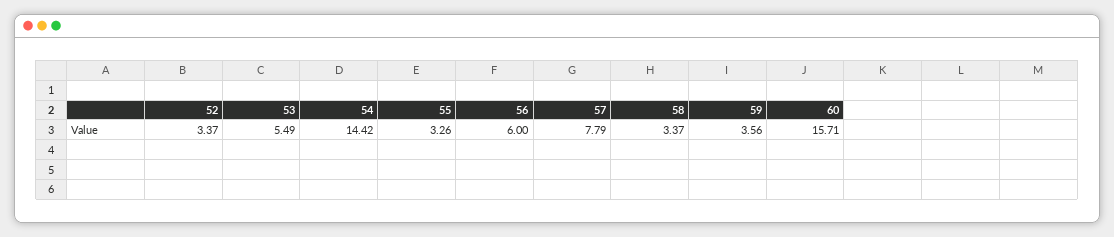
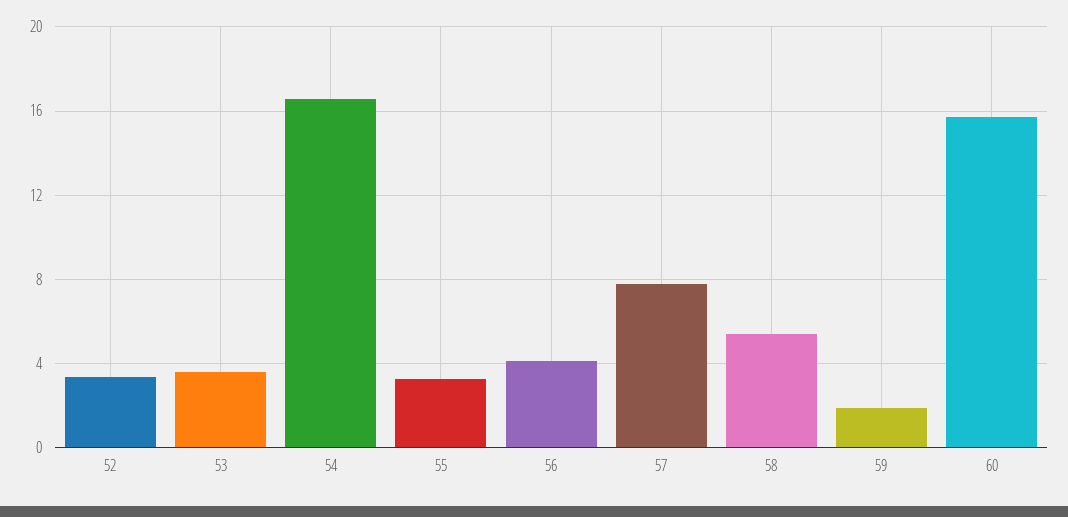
  {
    "52": 3.37,
-   "53": 5.49,
+   "53": 3.5,
-   "54": 14.42,
+   "54": 16.5,
    "55": 3.26,
-   "56": 6,
+   "56": 4,
    "57": 7.79,
-   "58": 3.37,
+   "58": 5.5,
-   "59": 3.56,
+   "59": 2,
    "60": 15.71
  }

